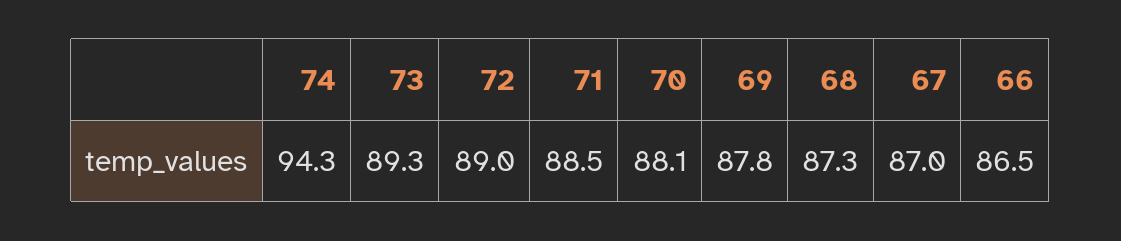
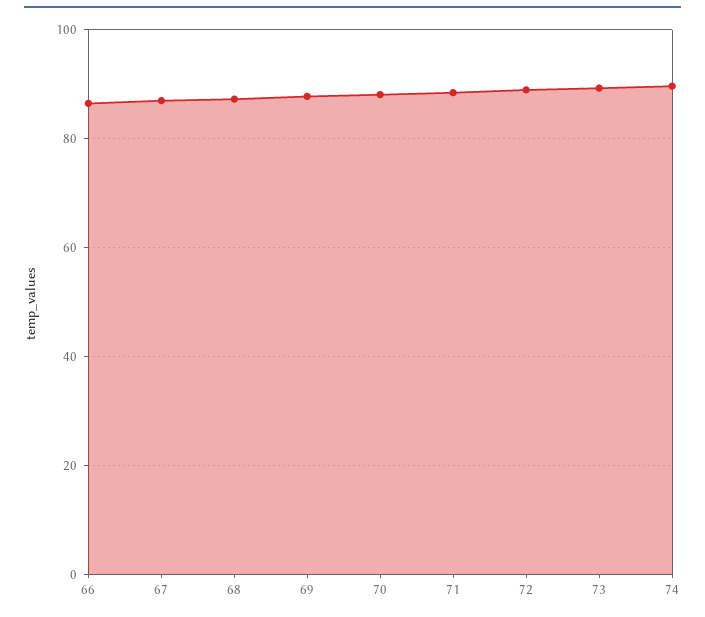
  {
-   "74": 94.3,
+   "74": 90,
    "73": 89.3,
    "72": 89,
    "71": 88.5,
    "70": 88.1,
    "69": 87.8,
    "68": 87.3,
    "67": 87,
    "66": 86.5
  }

